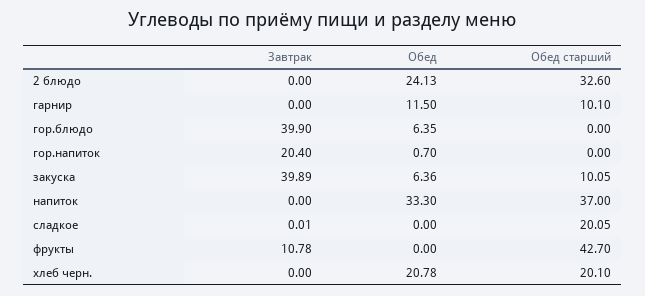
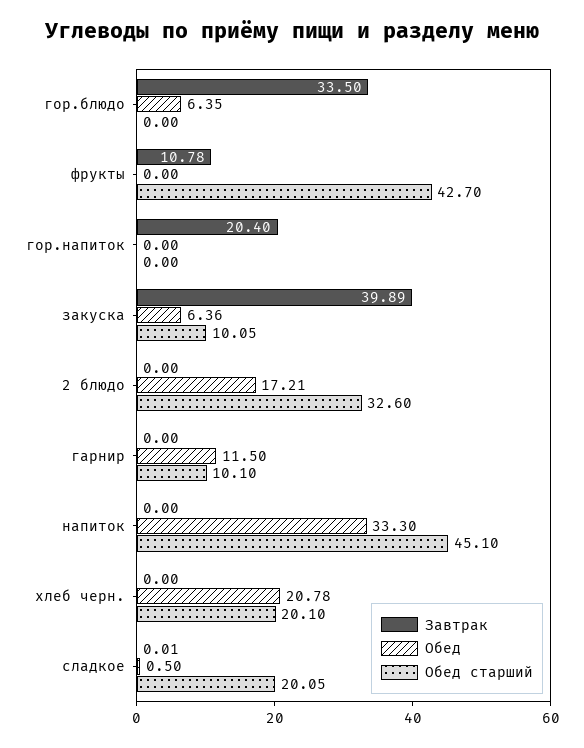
  {
    "Завтрак": {
      "2 блюдо": 0,
      "гарнир": 0,
-     "гор.блюдо": 39.9,
+     "гор.блюдо": 33.5,
      "гор.напиток": 20.4,
      "закуска": 39.89,
      "напиток": 0,
      "сладкое": 0.01,
      "фрукты": 10.78,
      "хлеб черн.": 0
    },
    "Обед": {
-     "2 блюдо": 24.13,
+     "2 блюдо": 17.21,
      "гарнир": 11.5,
      "гор.блюдо": 6.35,
-     "гор.напиток": 0.7,
+     "гор.напиток": 0,
      "закуска": 6.36,
      "напиток": 33.3,
-     "сладкое": 0,
+     "сладкое": 0.5,
      "фрукты": 0,
      "хлеб черн.": 20.78
    },
    "Обед старший": {
      "2 блюдо": 32.6,
      "гарнир": 10.1,
      "гор.блюдо": 0,
      "гор.напиток": 0,
      "закуска": 10.05,
-     "напиток": 37,
+     "напиток": 45.1,
      "сладкое": 20.05,
      "фрукты": 42.7,
      "хлеб черн.": 20.1
    }
  }

